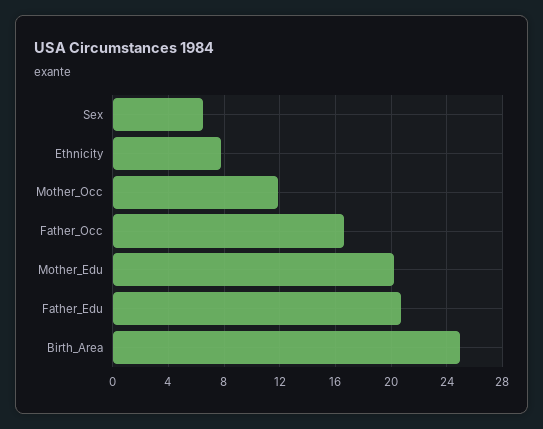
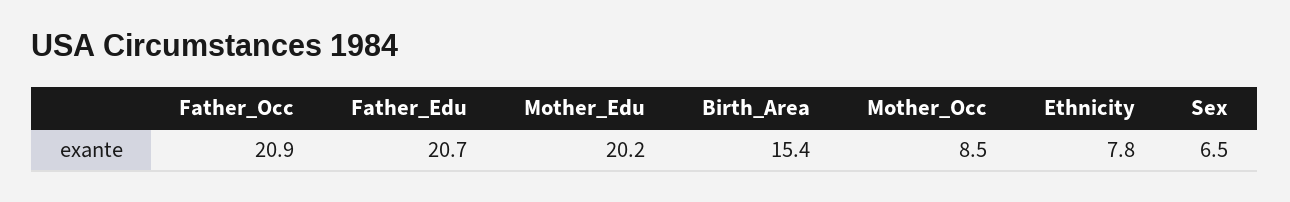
  {
    "Sex": 6.5,
    "Ethnicity": 7.8,
-   "Mother_Occ": 12,
+   "Mother_Occ": 8.5,
-   "Father_Occ": 16.5,
+   "Father_Occ": 20.9,
    "Mother_Edu": 20.2,
    "Father_Edu": 20.7,
-   "Birth_Area": 25
+   "Birth_Area": 15.4
  }

